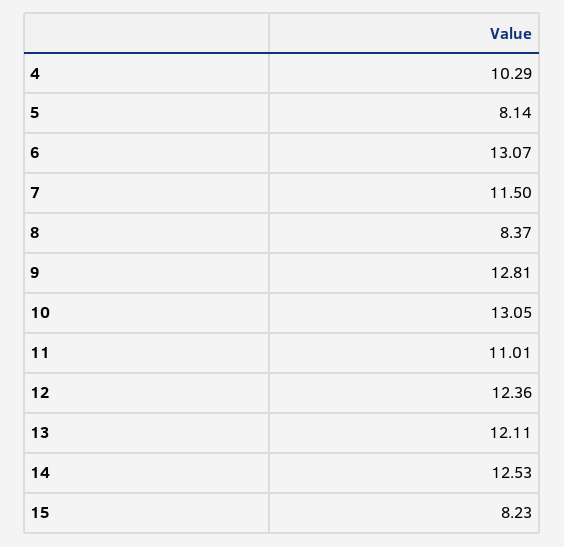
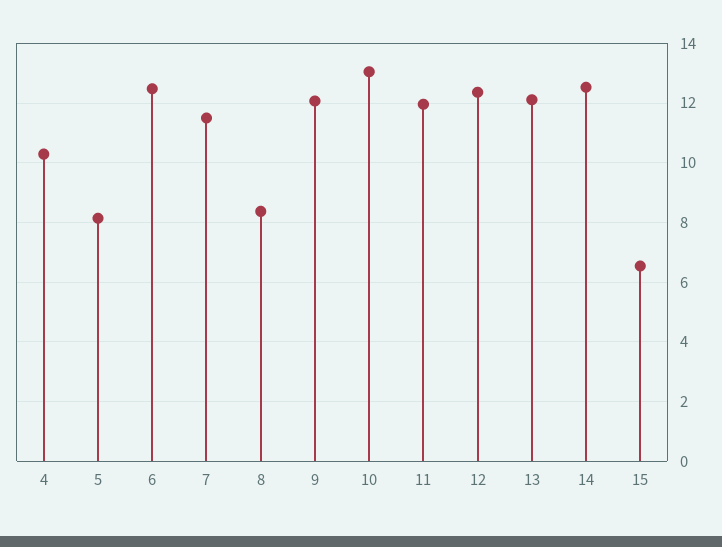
  {
    "4": 10.29,
    "5": 8.14,
-   "6": 13.07,
+   "6": 12.5,
    "7": 11.5,
    "8": 8.37,
-   "9": 12.81,
+   "9": 12,
    "10": 13.05,
-   "11": 11.01,
+   "11": 12,
    "12": 12.36,
    "13": 12.11,
    "14": 12.53,
-   "15": 8.23
+   "15": 6.5
  }

